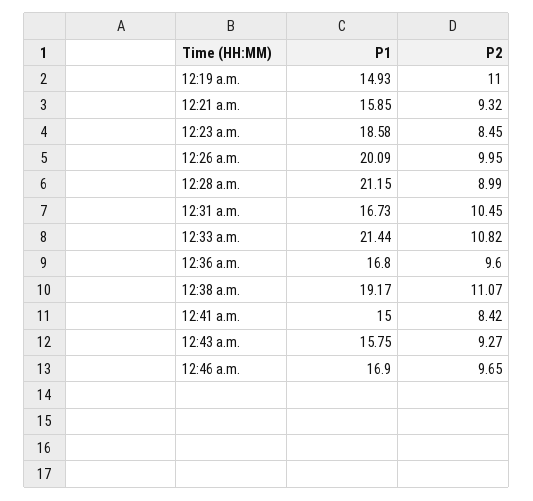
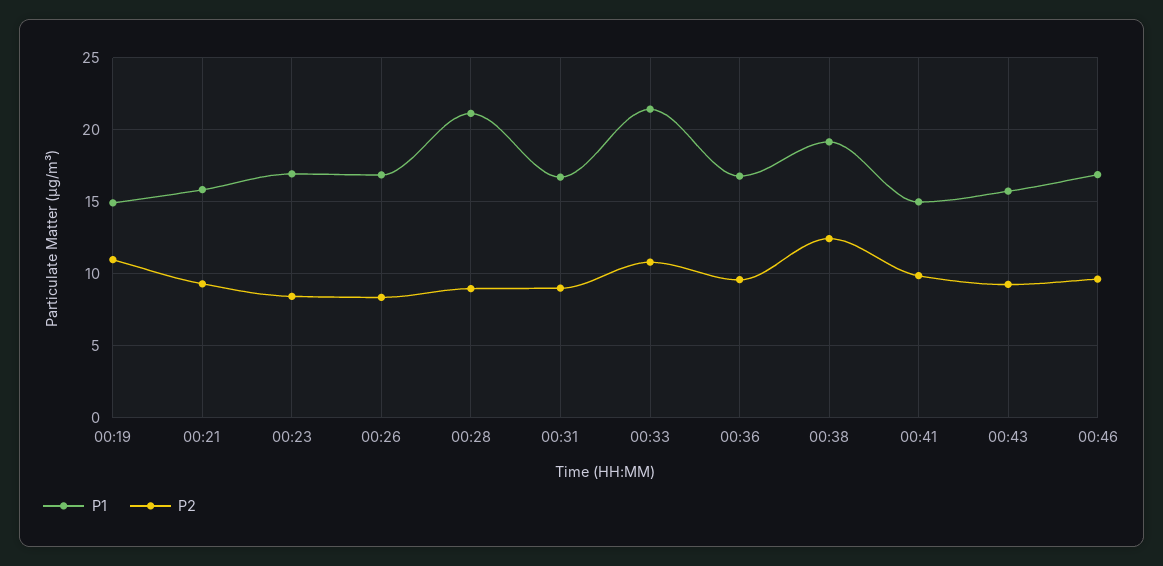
  {
    "P1": {
      "12:19 a.m.": 14.93,
      "12:21 a.m.": 15.85,
-     "12:23 a.m.": 18.58,
+     "12:23 a.m.": 17,
-     "12:26 a.m.": 20.09,
+     "12:26 a.m.": 17,
      "12:28 a.m.": 21.15,
      "12:31 a.m.": 16.73,
      "12:33 a.m.": 21.44,
      "12:36 a.m.": 16.8,
      "12:38 a.m.": 19.17,
      "12:41 a.m.": 15,
      "12:43 a.m.": 15.75,
      "12:46 a.m.": 16.9
    },
    "P2": {
      "12:19 a.m.": 11,
      "12:21 a.m.": 9.32,
      "12:23 a.m.": 8.45,
-     "12:26 a.m.": 9.95,
+     "12:26 a.m.": 8.5,
      "12:28 a.m.": 8.99,
-     "12:31 a.m.": 10.45,
+     "12:31 a.m.": 9,
      "12:33 a.m.": 10.82,
      "12:36 a.m.": 9.6,
-     "12:38 a.m.": 11.07,
+     "12:38 a.m.": 12.5,
-     "12:41 a.m.": 8.42,
+     "12:41 a.m.": 10,
      "12:43 a.m.": 9.27,
      "12:46 a.m.": 9.65
    }
  }

